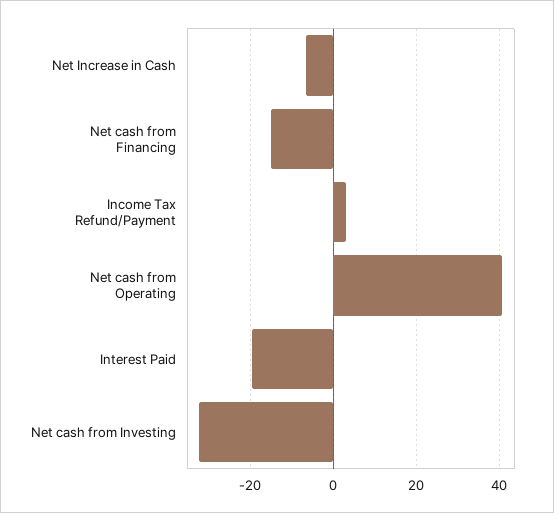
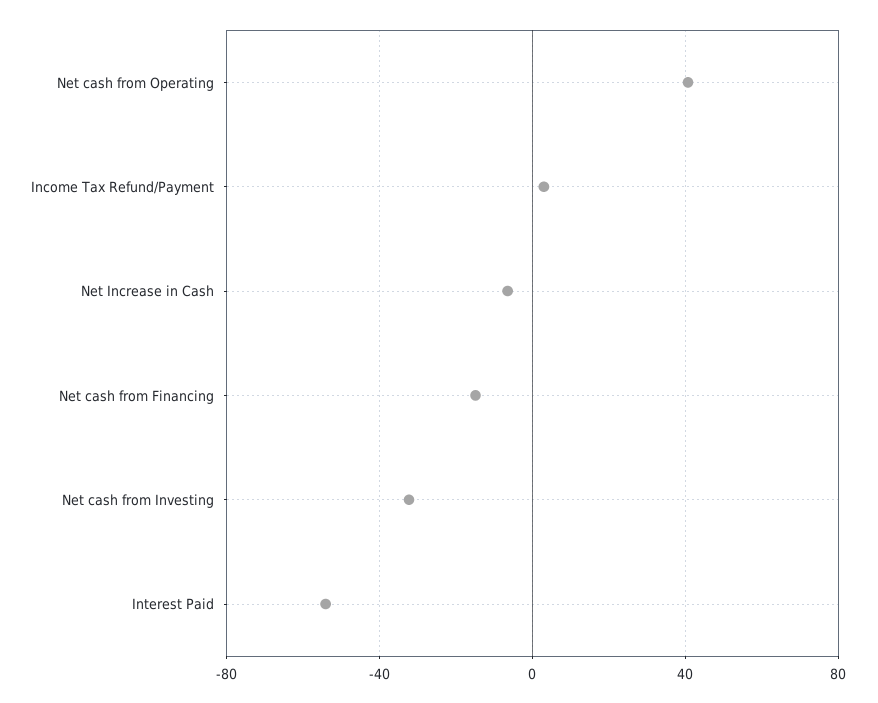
  {
    "Net Increase in Cash": -6,
    "Net cash from Financing": -14,
    "Income Tax Refund/Payment": 4,
    "Net cash from Operating": 40,
-   "Interest Paid": -20,
+   "Interest Paid": -55,
    "Net cash from Investing": -32
  }

